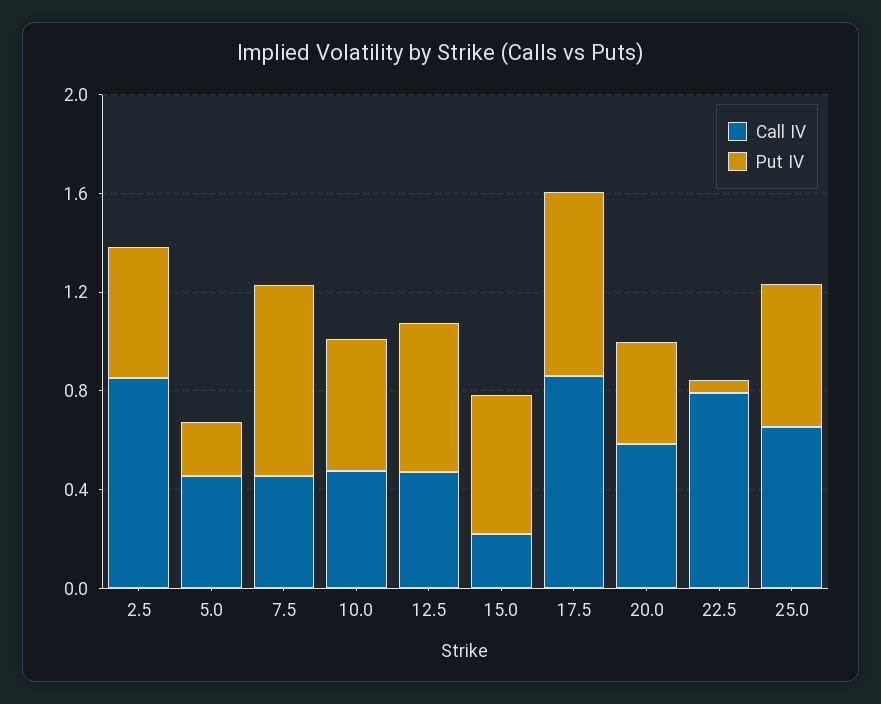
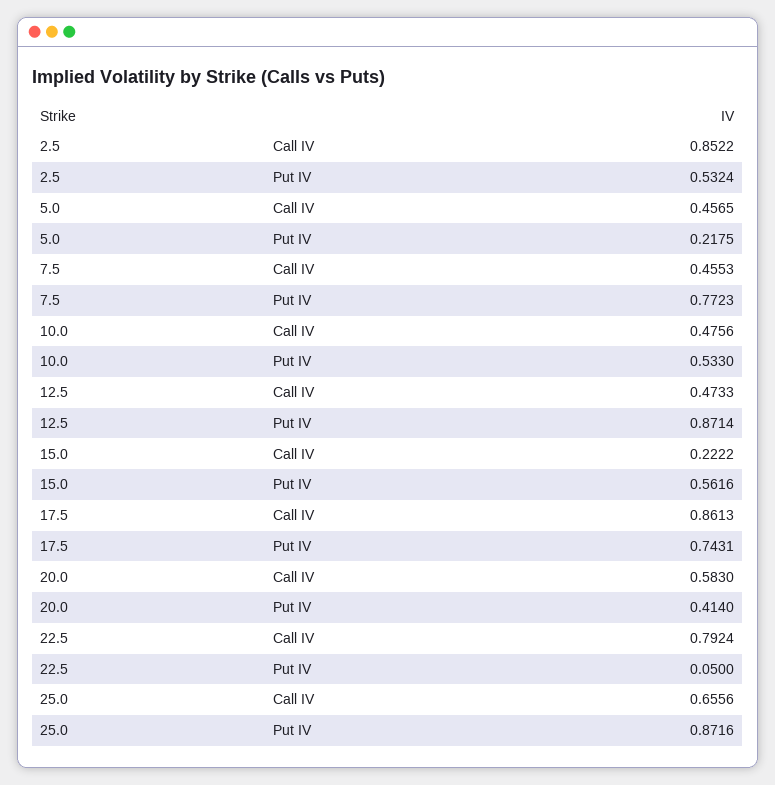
  {
    "Call IV": {
      "2.5": 0.8522,
      "5.0": 0.4565,
      "7.5": 0.4553,
      "10.0": 0.4756,
      "12.5": 0.4733,
      "15.0": 0.2222,
      "17.5": 0.8613,
      "20.0": 0.583,
      "22.5": 0.7924,
      "25.0": 0.6556
    },
    "Put IV": {
      "2.5": 0.5324,
      "5.0": 0.2175,
      "7.5": 0.7723,
      "10.0": 0.533,
-     "12.5": 0.6,
+     "12.5": 0.8714,
      "15.0": 0.5616,
      "17.5": 0.7431,
      "20.0": 0.414,
      "22.5": 0.05,
-     "25.0": 0.6
+     "25.0": 0.8716
    }
  }

